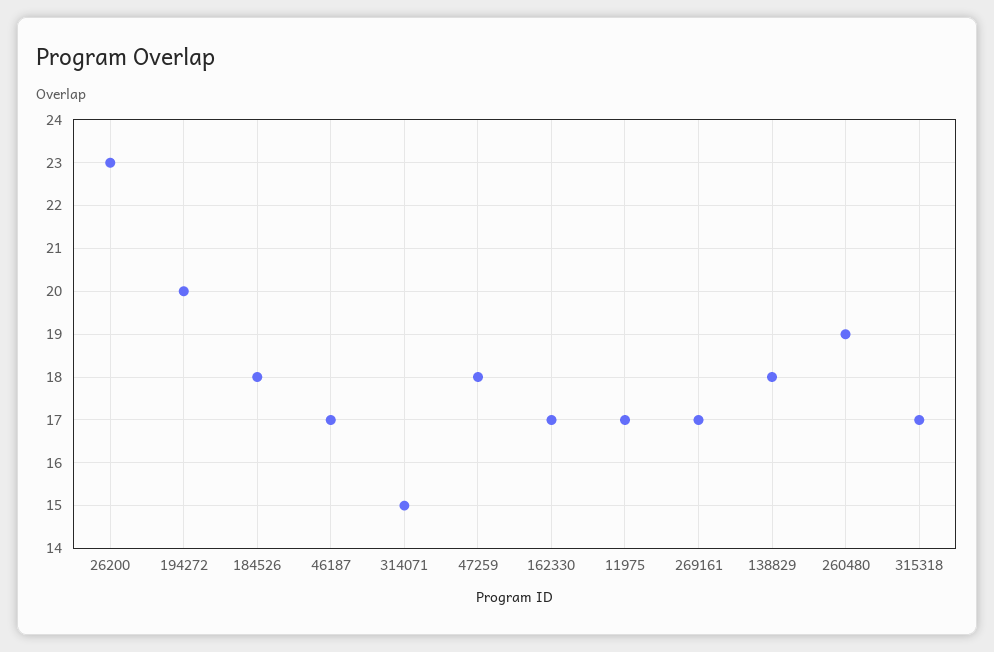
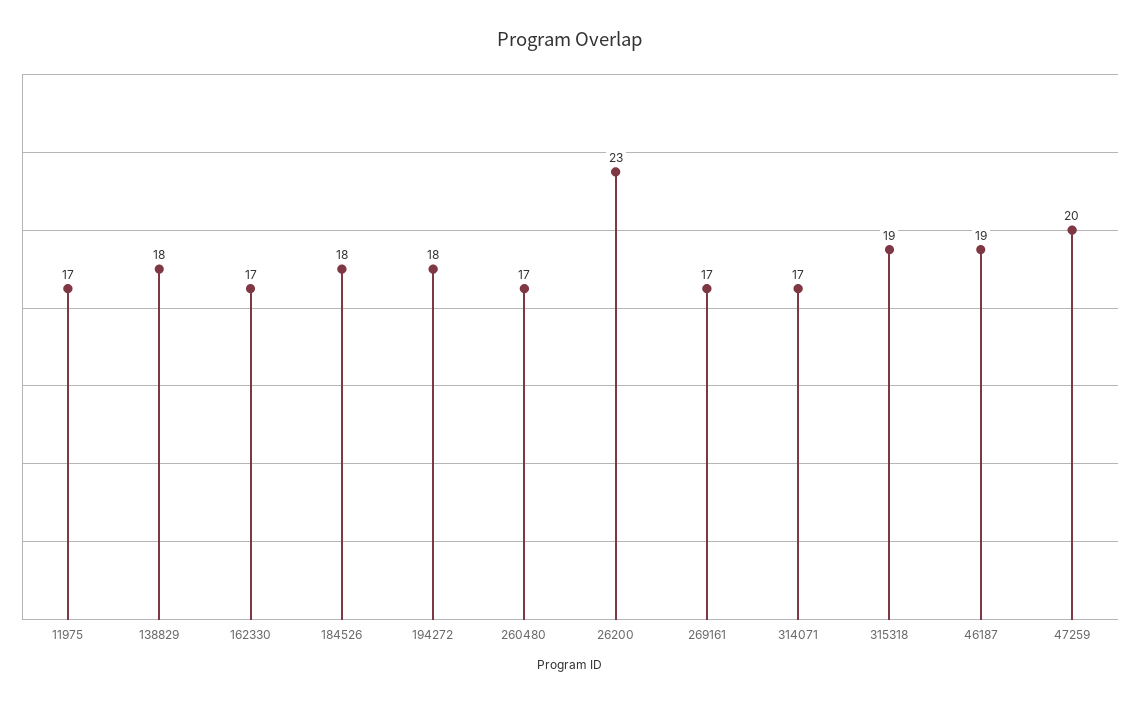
  {
    "26200": 23,
-   "194272": 20,
+   "194272": 18,
    "184526": 18,
-   "46187": 17,
+   "46187": 19,
-   "314071": 15,
+   "314071": 17,
-   "47259": 18,
+   "47259": 20,
    "162330": 17,
    "11975": 17,
    "269161": 17,
    "138829": 18,
-   "260480": 19,
+   "260480": 17,
-   "315318": 17
+   "315318": 19
  }

